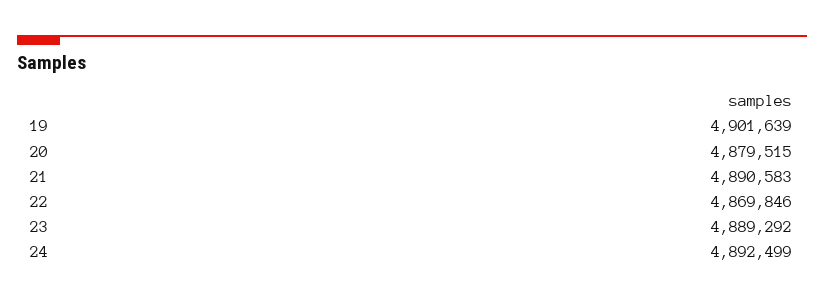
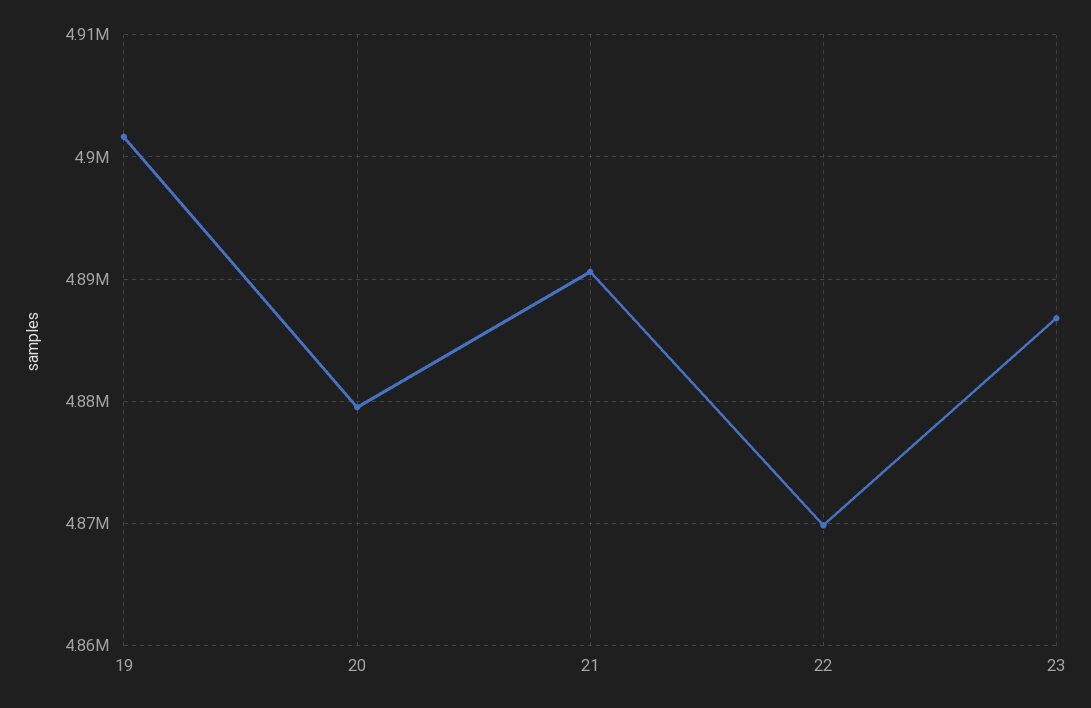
  {
    "19": 4901639,
    "20": 4879515,
    "21": 4890583,
    "22": 4869846,
-   "23": 4889292,
+   "23": 4887000
-   "24": 4892499
  }

